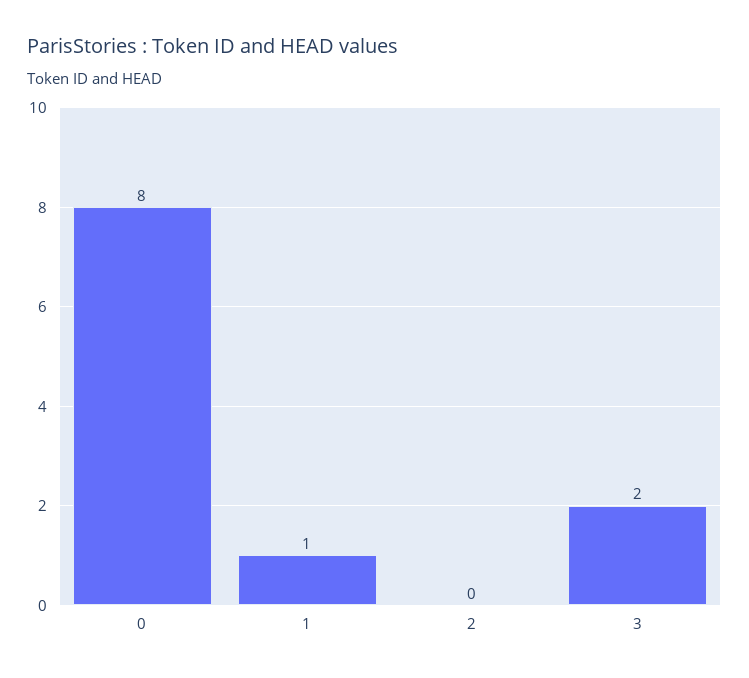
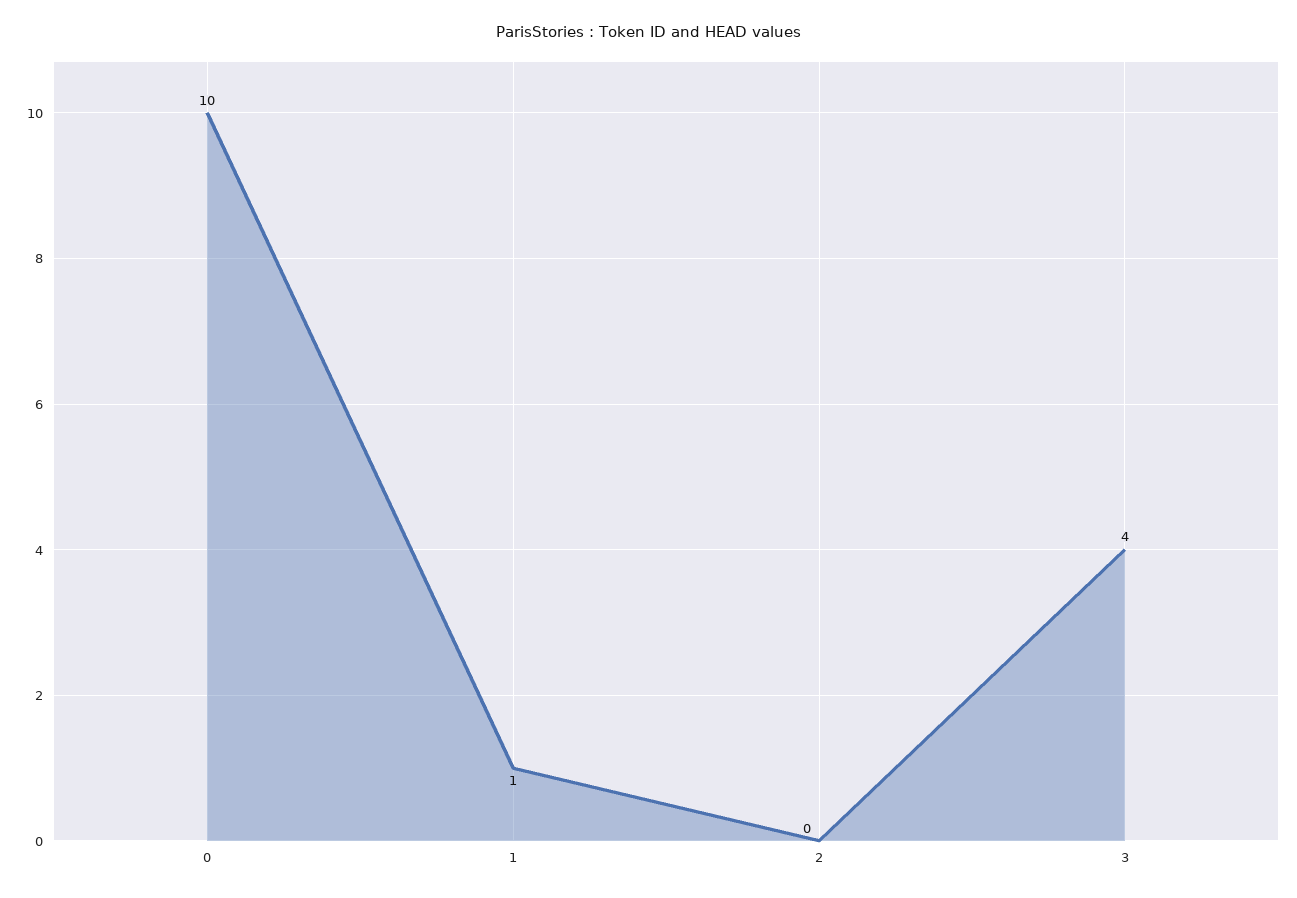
  {
-   "0": 8,
+   "0": 10,
    "1": 1,
    "2": 0,
-   "3": 2
+   "3": 4
  }

